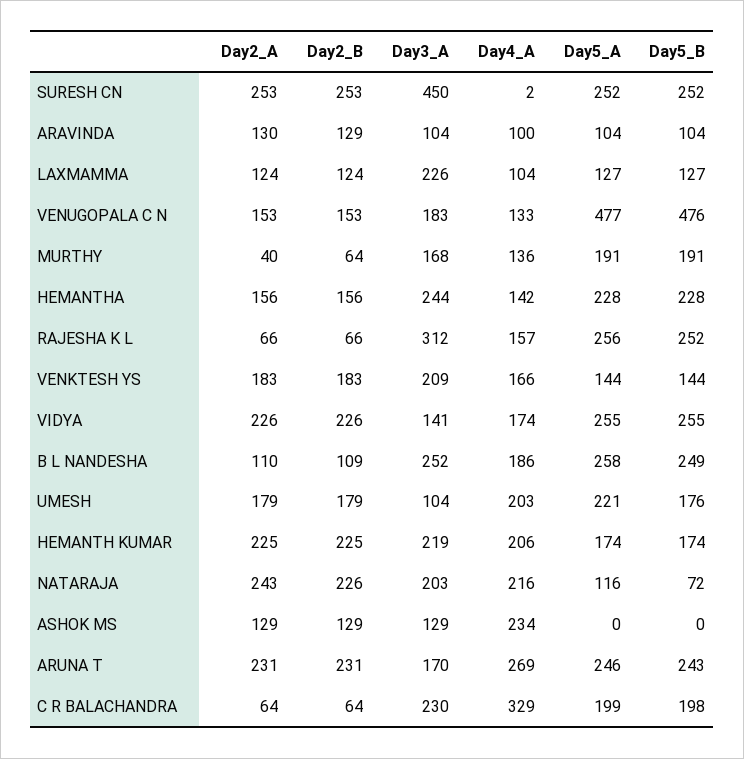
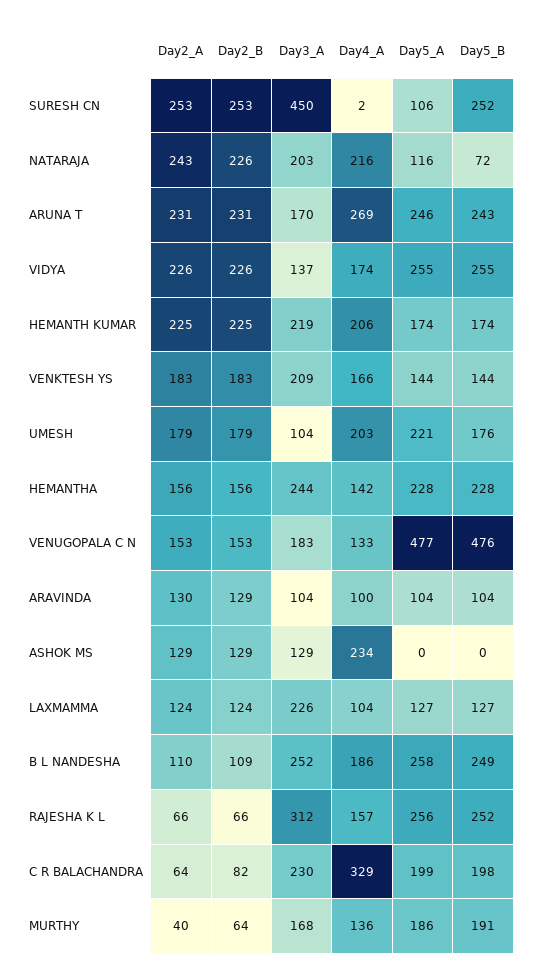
  {
    "Day2_A": {
      "SURESH CN": 253,
      "ARAVINDA": 130,
      "LAXMAMMA": 124,
      "VENUGOPALA C N": 153,
      "MURTHY": 40,
      "HEMANTHA": 156,
      "RAJESHA K L": 66,
      "VENKTESH YS": 183,
      "VIDYA": 226,
      "B L NANDESHA": 110,
      "UMESH": 179,
      "HEMANTH KUMAR": 225,
      "NATARAJA": 243,
      "ASHOK MS": 129,
      "ARUNA T": 231,
      "C R BALACHANDRA": 64
    },
    "Day2_B": {
      "SURESH CN": 253,
      "ARAVINDA": 129,
      "LAXMAMMA": 124,
      "VENUGOPALA C N": 153,
      "MURTHY": 64,
      "HEMANTHA": 156,
      "RAJESHA K L": 66,
      "VENKTESH YS": 183,
      "VIDYA": 226,
      "B L NANDESHA": 109,
      "UMESH": 179,
      "HEMANTH KUMAR": 225,
      "NATARAJA": 226,
      "ASHOK MS": 129,
      "ARUNA T": 231,
-     "C R BALACHANDRA": 64
+     "C R BALACHANDRA": 82
    },
    "Day3_A": {
      "SURESH CN": 450,
      "ARAVINDA": 104,
      "LAXMAMMA": 226,
      "VENUGOPALA C N": 183,
      "MURTHY": 168,
      "HEMANTHA": 244,
      "RAJESHA K L": 312,
      "VENKTESH YS": 209,
-     "VIDYA": 141,
+     "VIDYA": 137,
      "B L NANDESHA": 252,
      "UMESH": 104,
      "HEMANTH KUMAR": 219,
      "NATARAJA": 203,
      "ASHOK MS": 129,
      "ARUNA T": 170,
      "C R BALACHANDRA": 230
    },
    "Day4_A": {
      "SURESH CN": 2,
      "ARAVINDA": 100,
      "LAXMAMMA": 104,
      "VENUGOPALA C N": 133,
      "MURTHY": 136,
      "HEMANTHA": 142,
      "RAJESHA K L": 157,
      "VENKTESH YS": 166,
      "VIDYA": 174,
      "B L NANDESHA": 186,
      "UMESH": 203,
      "HEMANTH KUMAR": 206,
      "NATARAJA": 216,
      "ASHOK MS": 234,
      "ARUNA T": 269,
      "C R BALACHANDRA": 329
    },
    "Day5_A": {
-     "SURESH CN": 252,
+     "SURESH CN": 106,
      "ARAVINDA": 104,
      "LAXMAMMA": 127,
      "VENUGOPALA C N": 477,
-     "MURTHY": 191,
+     "MURTHY": 186,
      "HEMANTHA": 228,
      "RAJESHA K L": 256,
      "VENKTESH YS": 144,
      "VIDYA": 255,
      "B L NANDESHA": 258,
      "UMESH": 221,
      "HEMANTH KUMAR": 174,
      "NATARAJA": 116,
      "ASHOK MS": 0,
      "ARUNA T": 246,
      "C R BALACHANDRA": 199
    },
    "Day5_B": {
      "SURESH CN": 252,
      "ARAVINDA": 104,
      "LAXMAMMA": 127,
      "VENUGOPALA C N": 476,
      "MURTHY": 191,
      "HEMANTHA": 228,
      "RAJESHA K L": 252,
      "VENKTESH YS": 144,
      "VIDYA": 255,
      "B L NANDESHA": 249,
      "UMESH": 176,
      "HEMANTH KUMAR": 174,
      "NATARAJA": 72,
      "ASHOK MS": 0,
      "ARUNA T": 243,
      "C R BALACHANDRA": 198
    }
  }

